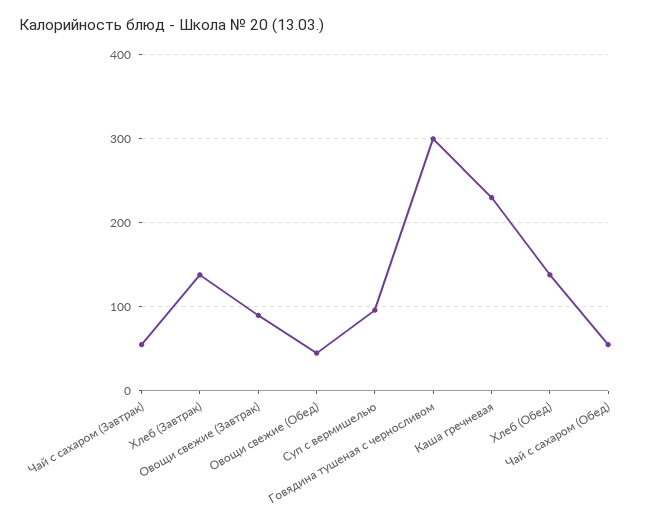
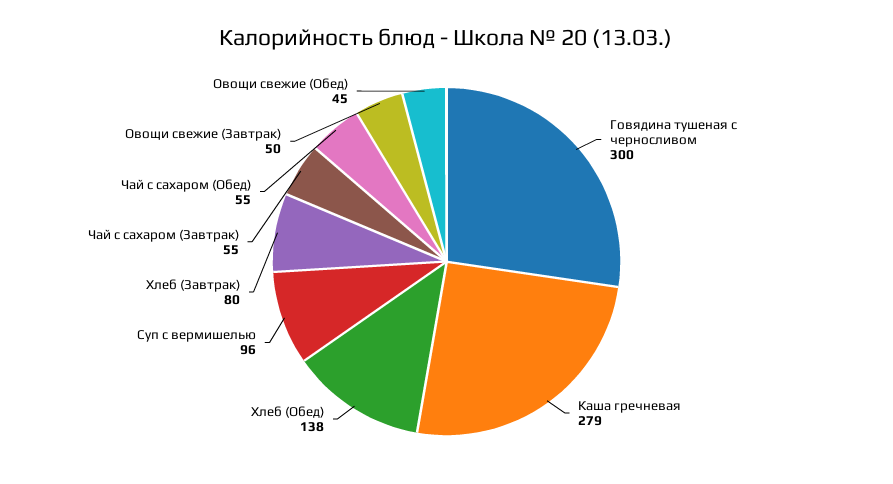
  {
    "Чай с сахаром (Завтрак)": 55,
-   "Хлеб (Завтрак)": 140,
+   "Хлеб (Завтрак)": 80,
-   "Овощи свежие (Завтрак)": 90,
+   "Овощи свежие (Завтрак)": 50,
    "Овощи свежие (Обед)": 45,
    "Суп с вермишелью": 96,
    "Говядина тушеная с черносливом": 300,
-   "Каша гречневая": 230,
+   "Каша гречневая": 279,
    "Хлеб (Обед)": 138,
    "Чай с сахаром (Обед)": 55
  }

